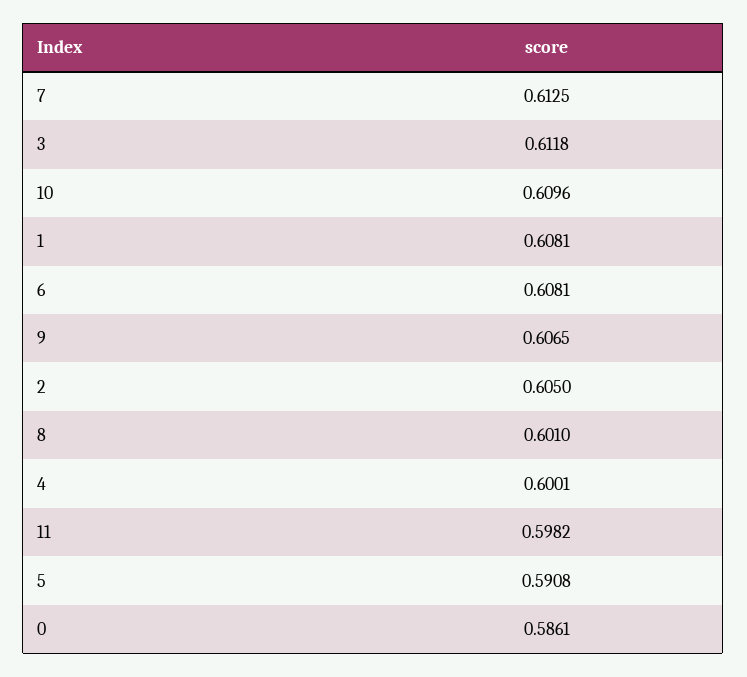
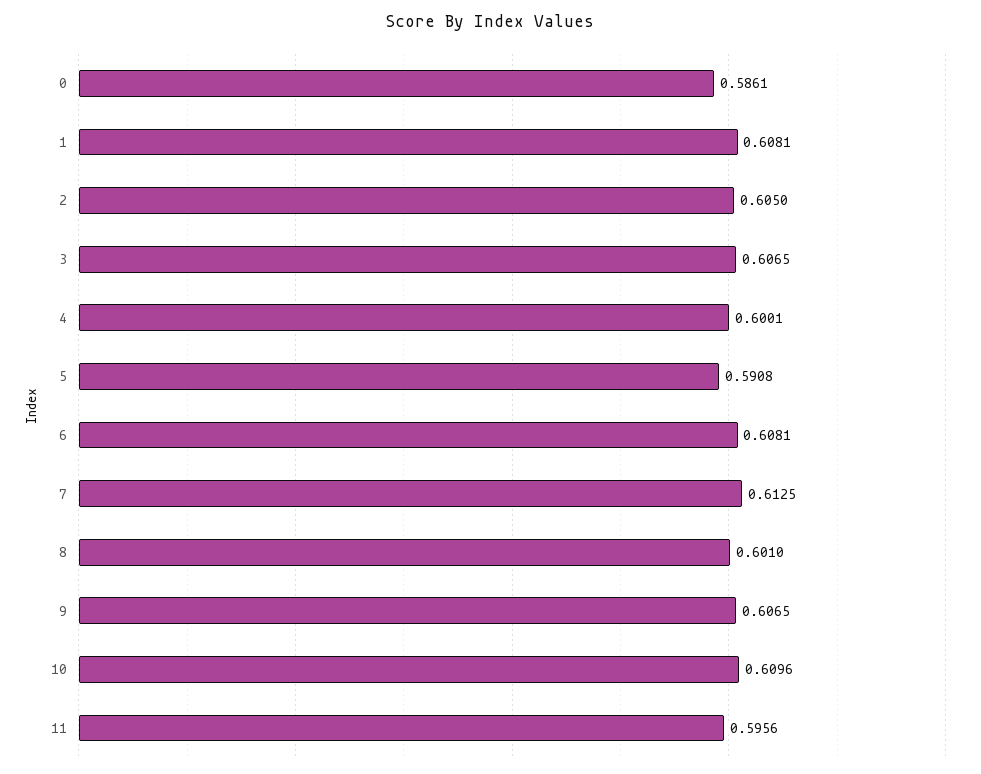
  {
    "7": 0.6125,
-   "3": 0.6118,
+   "3": 0.6065,
    "10": 0.6096,
    "1": 0.6081,
    "6": 0.6081,
    "9": 0.6065,
    "2": 0.605,
    "8": 0.601,
    "4": 0.6001,
-   "11": 0.5982,
+   "11": 0.5956,
    "5": 0.5908,
    "0": 0.5861
  }

